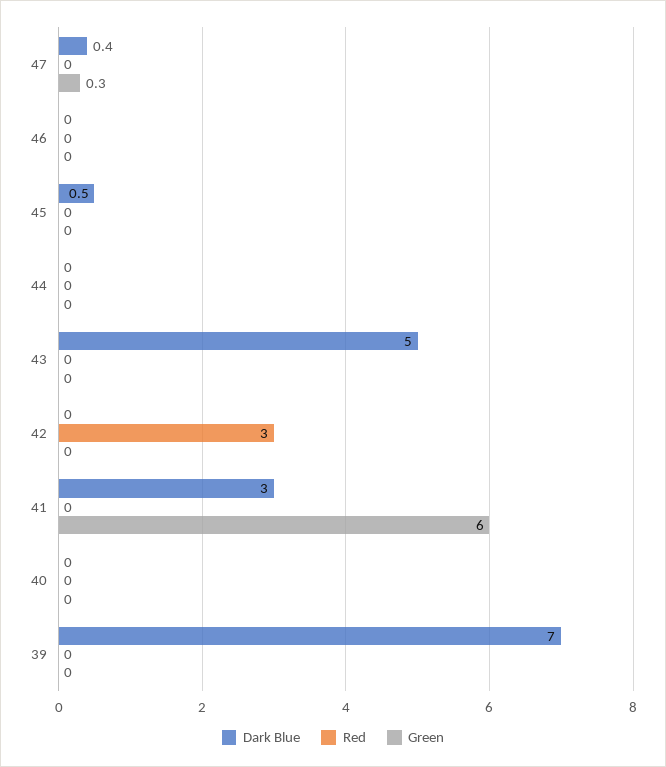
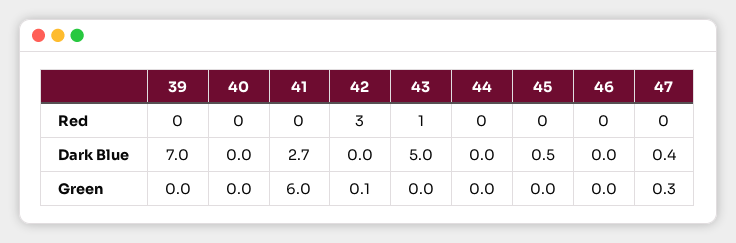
  {
    "Dark Blue": {
      "47": 0.4,
      "46": 0,
      "45": 0.5,
      "44": 0,
      "43": 5,
      "42": 0,
-     "41": 3,
+     "41": 2.7,
      "40": 0,
      "39": 7
    },
    "Red": {
      "47": 0,
      "46": 0,
      "45": 0,
      "44": 0,
-     "43": 0,
+     "43": 1,
      "42": 3,
      "41": 0,
      "40": 0,
      "39": 0
    },
    "Green": {
      "47": 0.3,
      "46": 0,
      "45": 0,
      "44": 0,
      "43": 0,
-     "42": 0,
+     "42": 0.1,
      "41": 6,
      "40": 0,
      "39": 0
    }
  }

